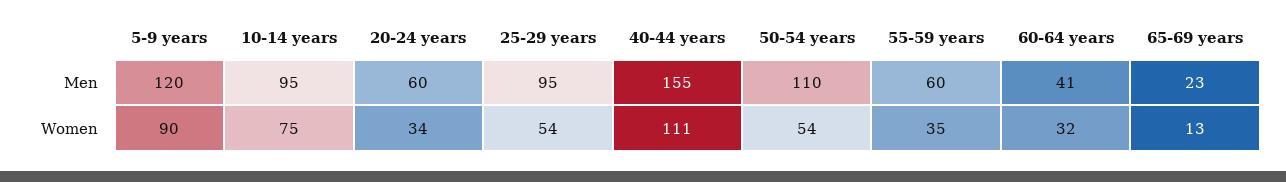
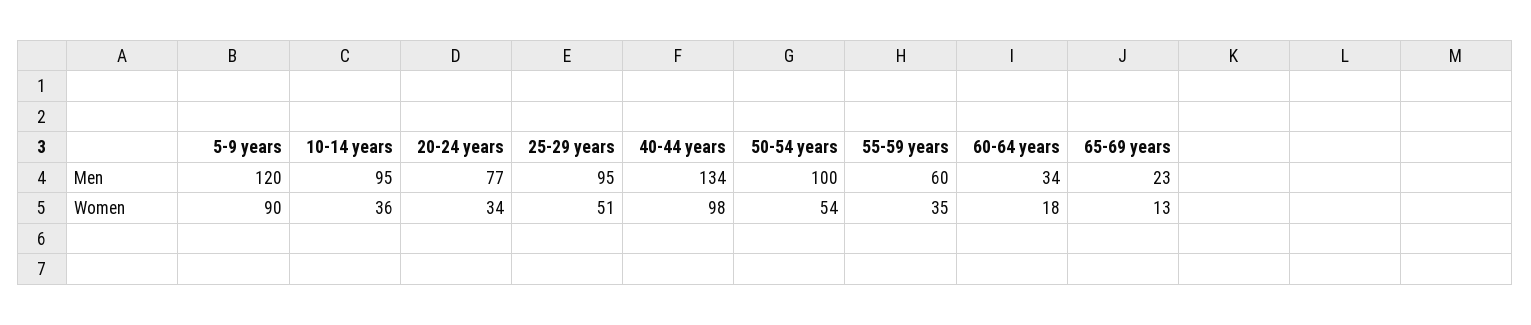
  {
    "5-9 years": {
      "Men": 120,
      "Women": 90
    },
    "10-14 years": {
      "Men": 95,
-     "Women": 75
+     "Women": 36
    },
    "20-24 years": {
-     "Men": 60,
+     "Men": 77,
      "Women": 34
    },
    "25-29 years": {
      "Men": 95,
-     "Women": 54
+     "Women": 51
    },
    "40-44 years": {
-     "Men": 155,
+     "Men": 134,
-     "Women": 111
+     "Women": 98
    },
    "50-54 years": {
-     "Men": 110,
+     "Men": 100,
      "Women": 54
    },
    "55-59 years": {
      "Men": 60,
      "Women": 35
    },
    "60-64 years": {
-     "Men": 41,
+     "Men": 34,
-     "Women": 32
+     "Women": 18
    },
    "65-69 years": {
      "Men": 23,
      "Women": 13
    }
  }

